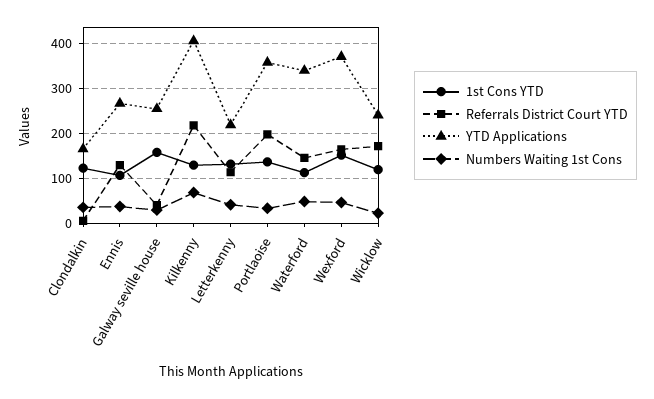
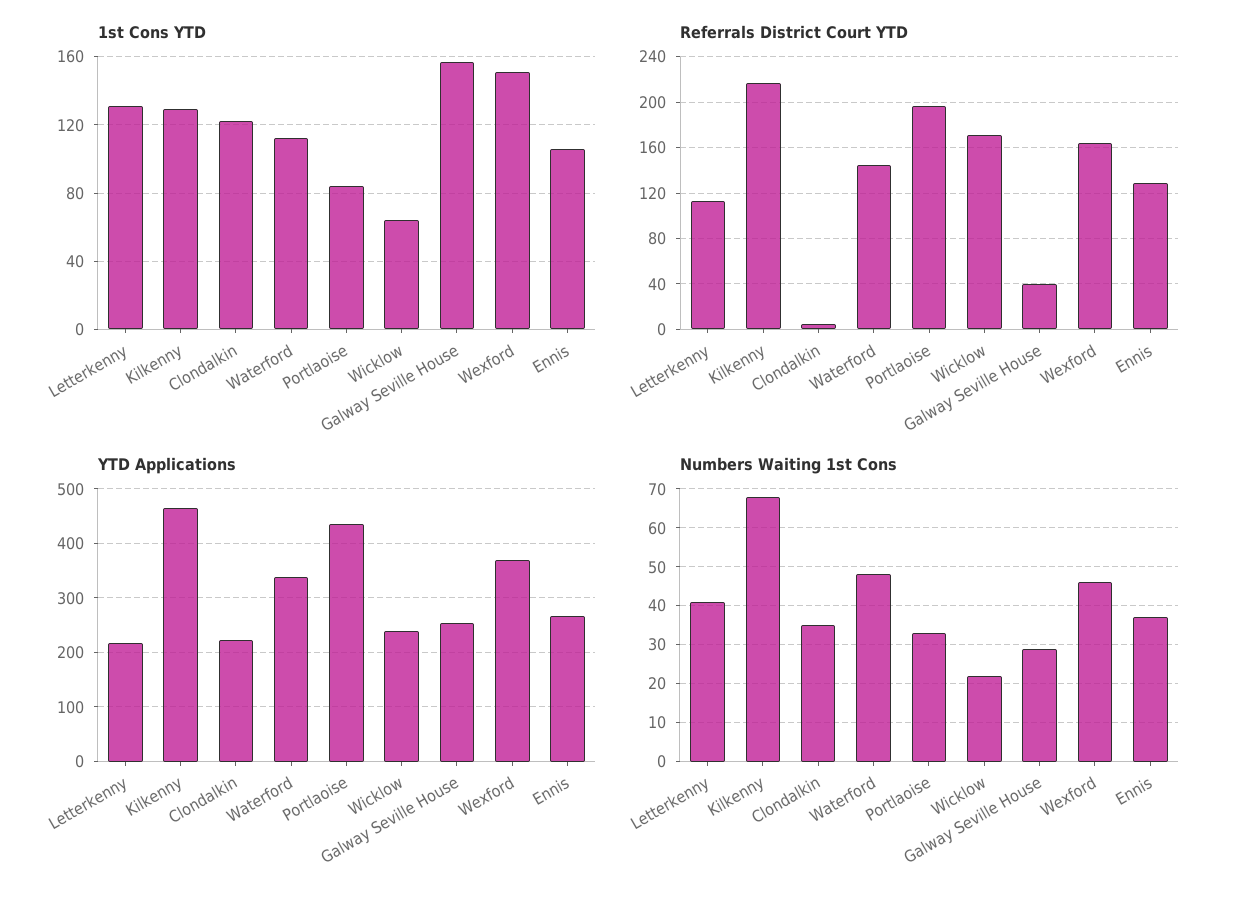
  {
    "1st Cons YTD": {
      "Clondalkin": 120,
      "Ennis": 105,
      "Galway seville house": 155,
      "Kilkenny": 130,
      "Letterkenny": 130,
-     "Portlaoise": 140,
+     "Portlaoise": 85,
      "Waterford": 110,
      "Wexford": 150,
-     "Wicklow": 120
+     "Wicklow": 65
    },
    "Referrals District Court YTD": {
      "Clondalkin": 10,
      "Ennis": 130,
      "Galway seville house": 40,
      "Kilkenny": 220,
      "Letterkenny": 110,
      "Portlaoise": 200,
      "Waterford": 150,
      "Wexford": 160,
      "Wicklow": 170
    },
    "YTD Applications": {
-     "Clondalkin": 160,
+     "Clondalkin": 220,
      "Ennis": 260,
      "Galway seville house": 260,
-     "Kilkenny": 400,
+     "Kilkenny": 460,
      "Letterkenny": 220,
-     "Portlaoise": 360,
+     "Portlaoise": 440,
      "Waterford": 340,
      "Wexford": 380,
      "Wicklow": 240
    },
    "Numbers Waiting 1st Cons": {
      "Clondalkin": 35,
      "Ennis": 35,
      "Galway seville house": 30,
      "Kilkenny": 70,
      "Letterkenny": 40,
      "Portlaoise": 35,
      "Waterford": 50,
      "Wexford": 45,
      "Wicklow": 20
    }
  }

